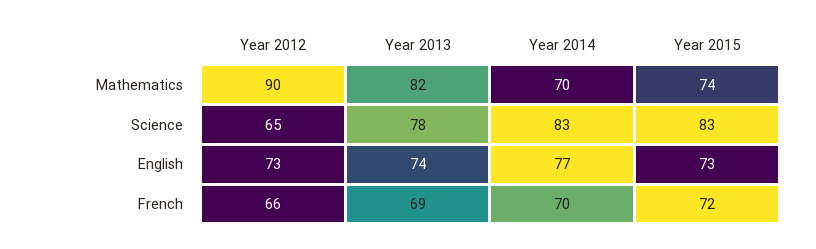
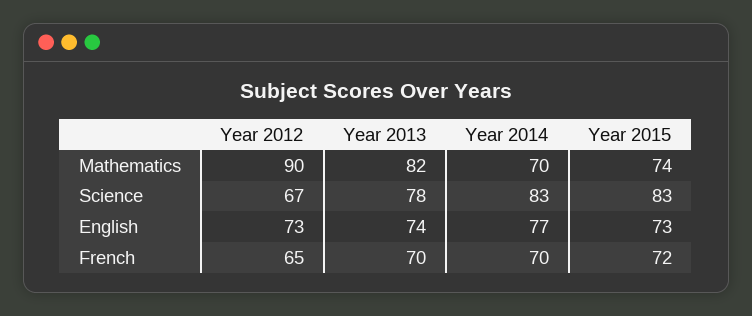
  {
    "Year 2012": {
      "Mathematics": 90,
-     "Science": 65,
+     "Science": 67,
      "English": 73,
-     "French": 66
+     "French": 65
    },
    "Year 2013": {
      "Mathematics": 82,
      "Science": 78,
      "English": 74,
-     "French": 69
+     "French": 70
    },
    "Year 2014": {
      "Mathematics": 70,
      "Science": 83,
      "English": 77,
      "French": 70
    },
    "Year 2015": {
      "Mathematics": 74,
      "Science": 83,
      "English": 73,
      "French": 72
    }
  }

